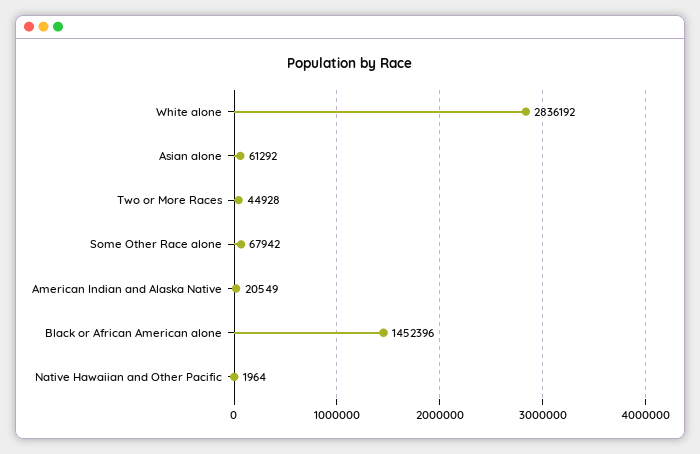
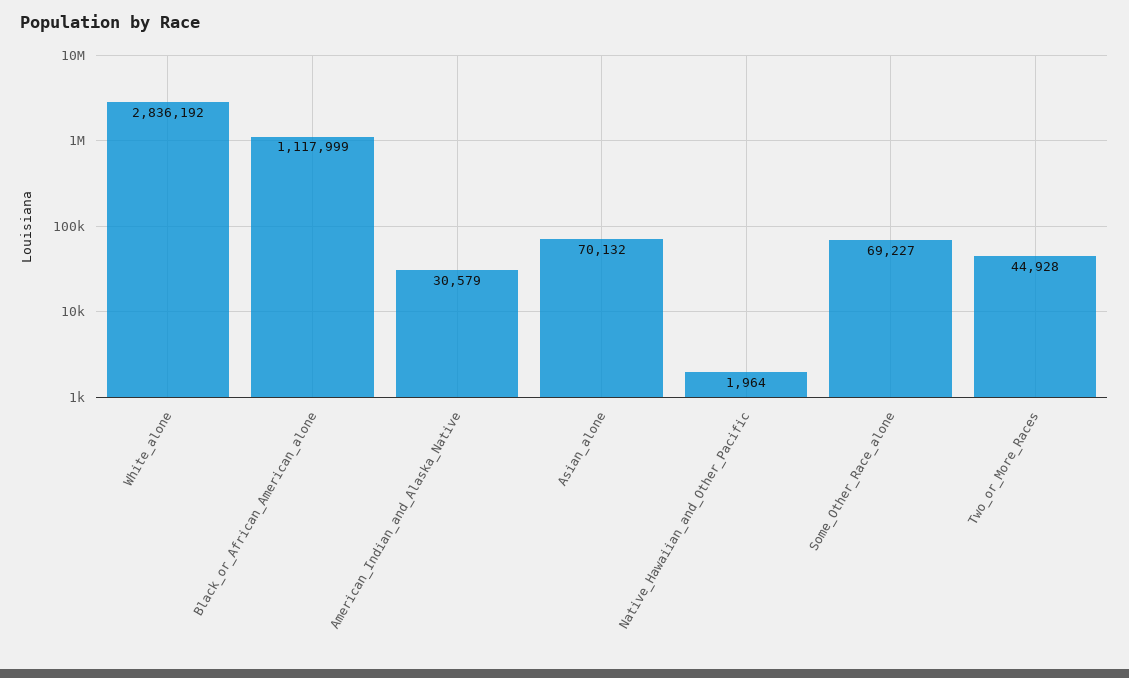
  {
    "White alone": 2836192,
-   "Asian alone": 61292,
+   "Asian alone": 70132,
    "Two or More Races": 44928,
-   "Some Other Race alone": 67942,
+   "Some Other Race alone": 69227,
-   "American Indian and Alaska Native": 20549,
+   "American Indian and Alaska Native": 30579,
-   "Black or African American alone": 1452396,
+   "Black or African American alone": 1117999,
    "Native Hawaiian and Other Pacific": 1964
  }

